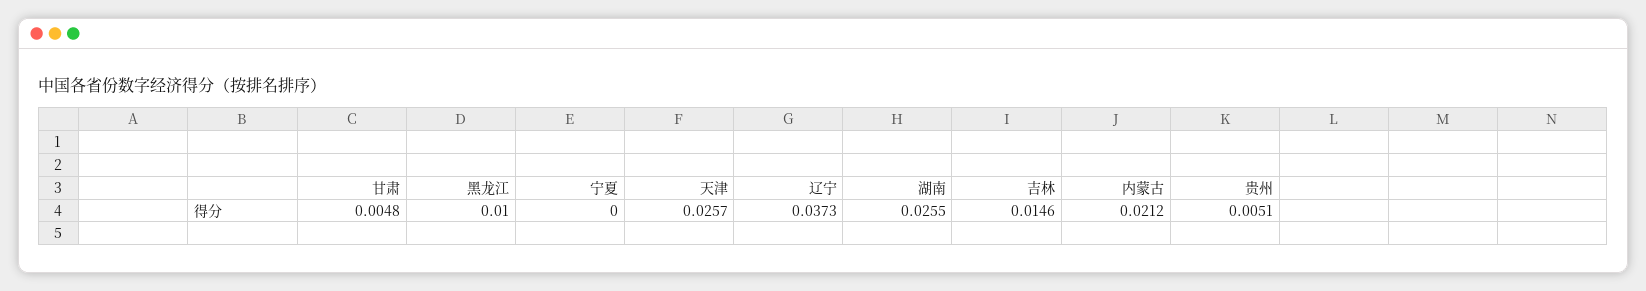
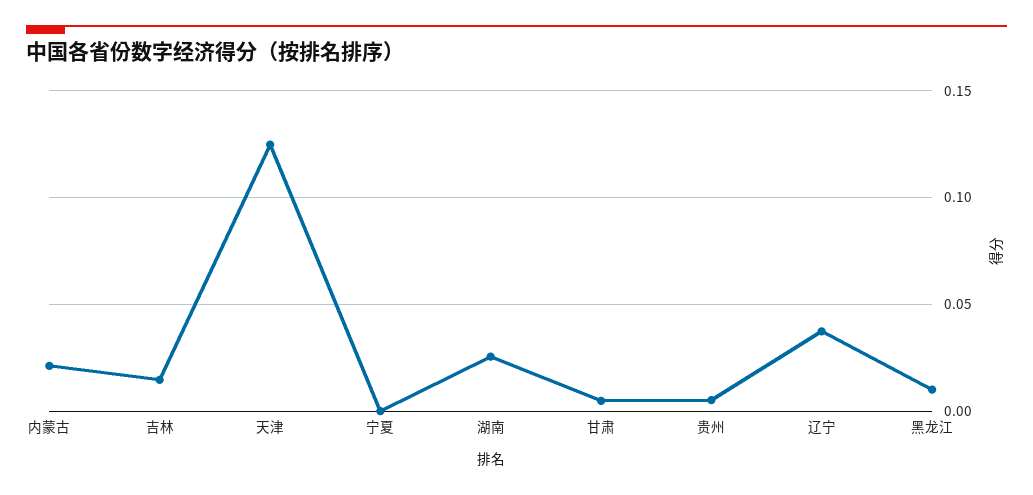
  {
    "甘肃": 0.0048,
    "黑龙江": 0.01,
    "宁夏": 0,
-   "天津": 0.0257,
+   "天津": 0.125,
    "辽宁": 0.0373,
    "湖南": 0.0255,
    "吉林": 0.0146,
    "内蒙古": 0.0212,
    "贵州": 0.0051
  }

